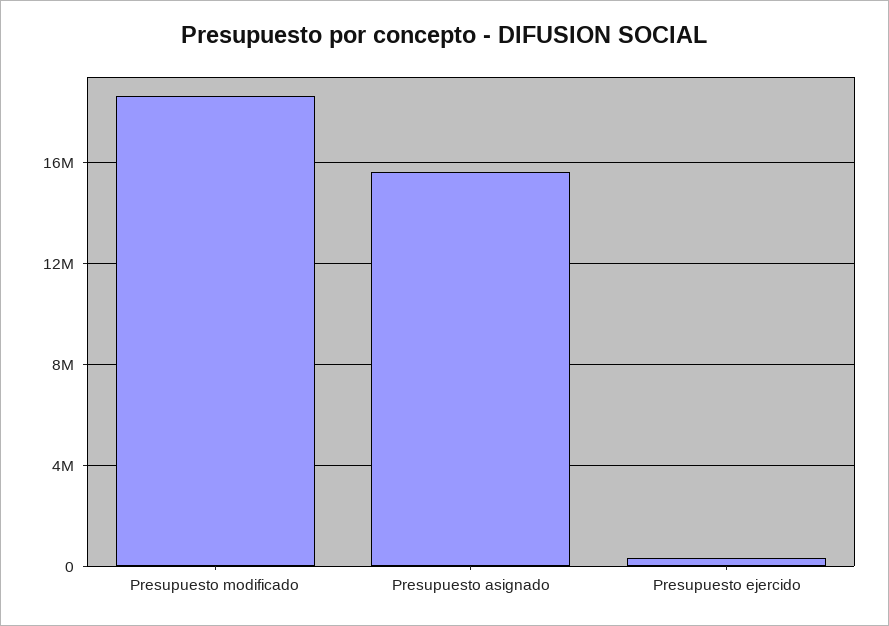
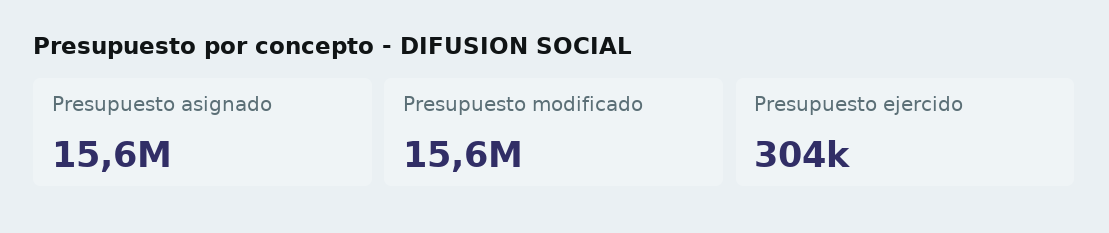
  {
-   "Presupuesto modificado": 18500000,
+   "Presupuesto modificado": 15600000,
    "Presupuesto asignado": 15600000,
    "Presupuesto ejercido": 304000
  }

